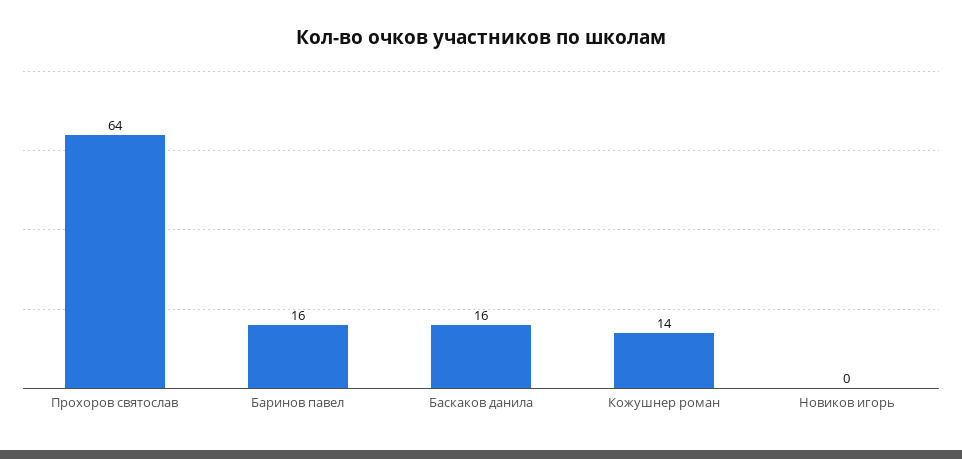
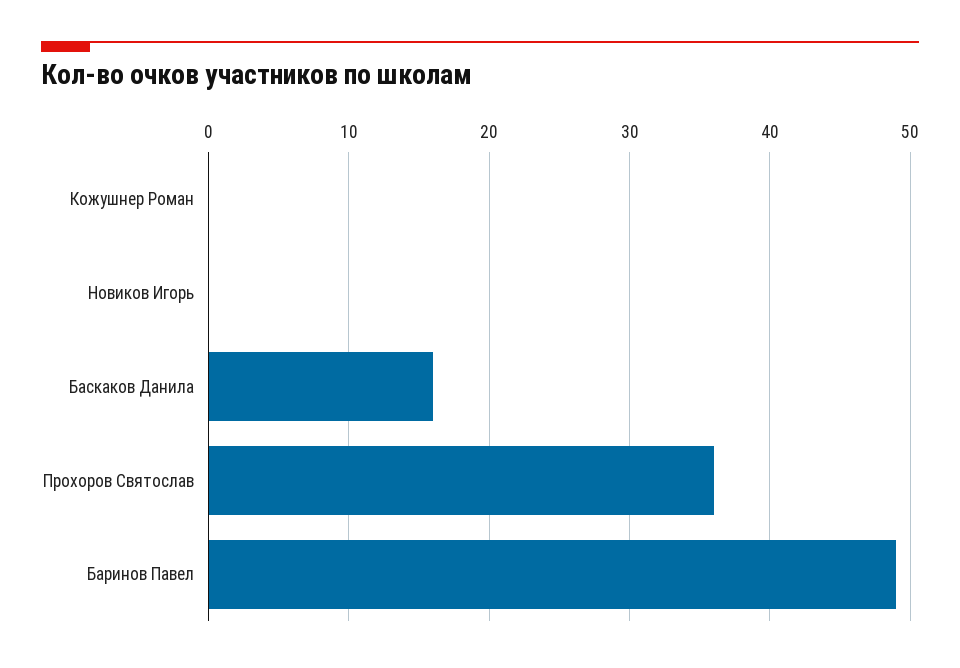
  {
-   "Прохоров святослав": 64,
+   "Прохоров святослав": 36,
-   "Баринов павел": 16,
+   "Баринов павел": 49,
    "Баскаков данила": 16,
-   "Кожушнер роман": 14,
+   "Кожушнер роман": 0,
    "Новиков игорь": 0
  }

